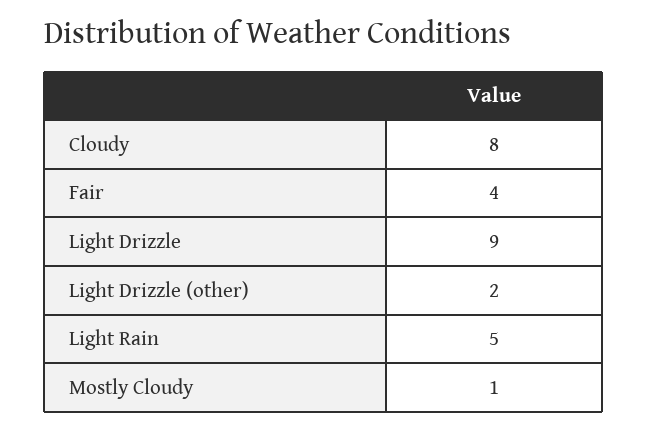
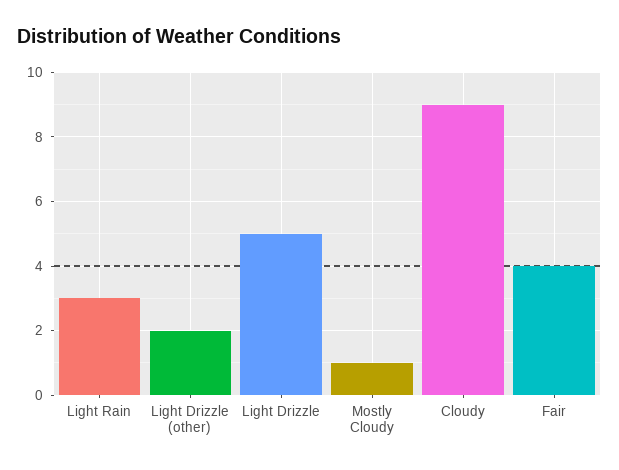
  {
-   "Cloudy": 8,
+   "Cloudy": 9,
    "Fair": 4,
-   "Light Drizzle": 9,
+   "Light Drizzle": 5,
    "Light Drizzle (other)": 2,
-   "Light Rain": 5,
+   "Light Rain": 3,
    "Mostly Cloudy": 1
  }

